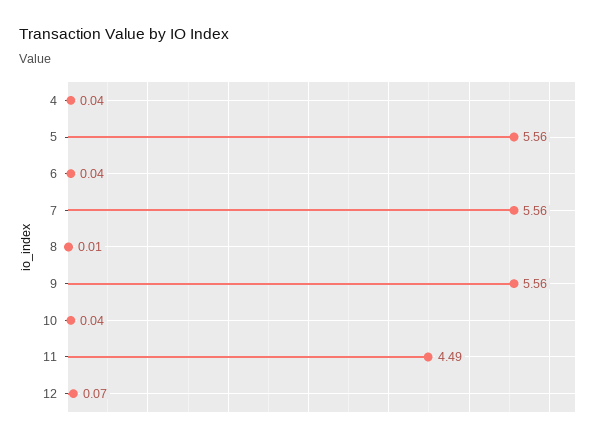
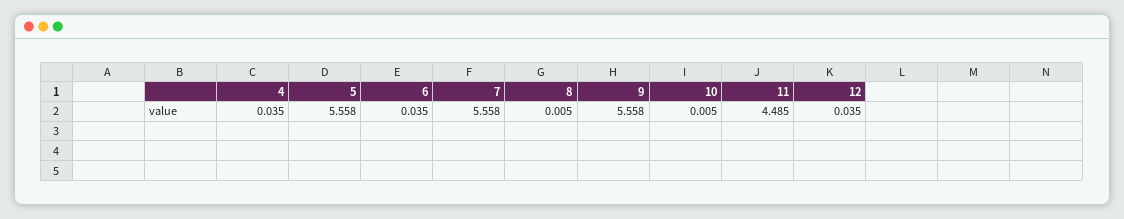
  {
    "4": 0.035,
    "5": 5.558,
    "6": 0.035,
    "7": 5.558,
    "8": 0.005,
    "9": 5.558,
-   "10": 0.04,
+   "10": 0.005,
    "11": 4.485,
-   "12": 0.07
+   "12": 0.035
  }

